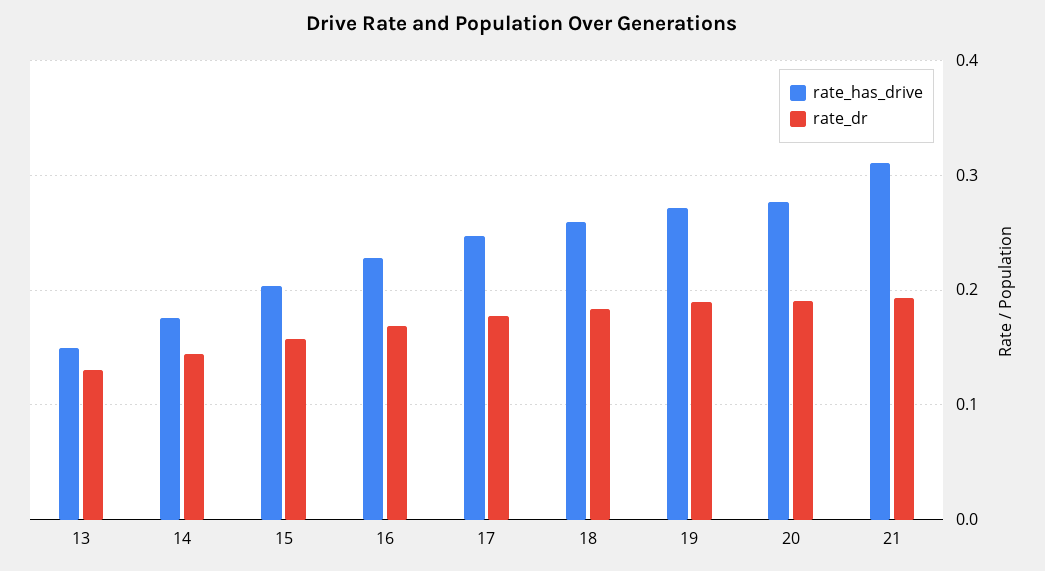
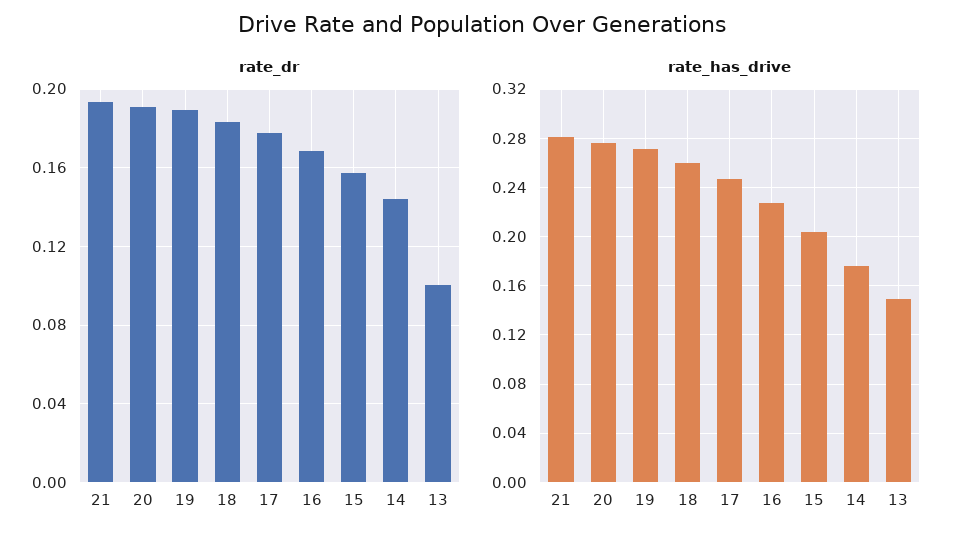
  {
    "rate_has_drive": {
      "13": 0.15,
      "14": 0.175,
      "15": 0.205,
      "16": 0.23,
      "17": 0.245,
      "18": 0.26,
      "19": 0.27,
      "20": 0.275,
-     "21": 0.31
+     "21": 0.28
    },
    "rate_dr": {
-     "13": 0.13,
+     "13": 0.1,
      "14": 0.145,
      "15": 0.155,
      "16": 0.17,
      "17": 0.18,
      "18": 0.185,
      "19": 0.19,
      "20": 0.19,
      "21": 0.195
    }
  }

